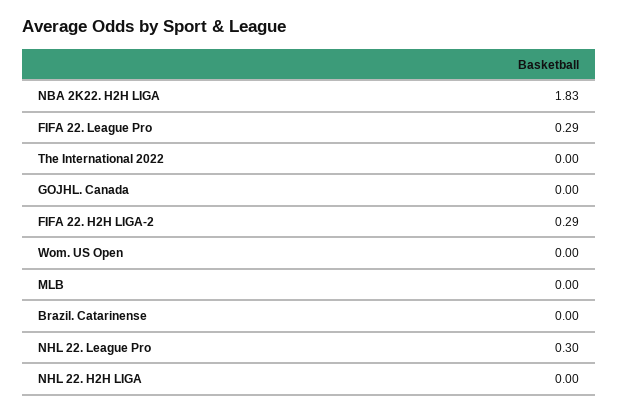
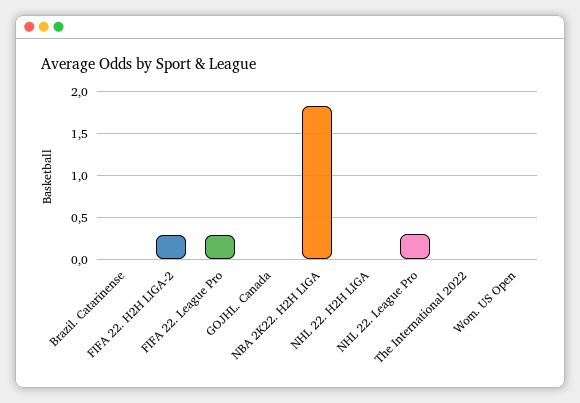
  {
    "NBA 2K22. H2H LIGA": 1.83,
    "FIFA 22. League Pro": 0.29,
    "The International 2022": 0,
    "GOJHL. Canada": 0,
    "FIFA 22. H2H LIGA-2": 0.29,
    "Wom. US Open": 0,
-   "MLB": 0,
    "Brazil. Catarinense": 0,
    "NHL 22. League Pro": 0.3,
    "NHL 22. H2H LIGA": 0
  }

